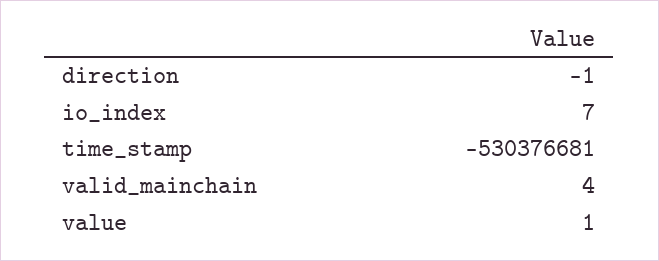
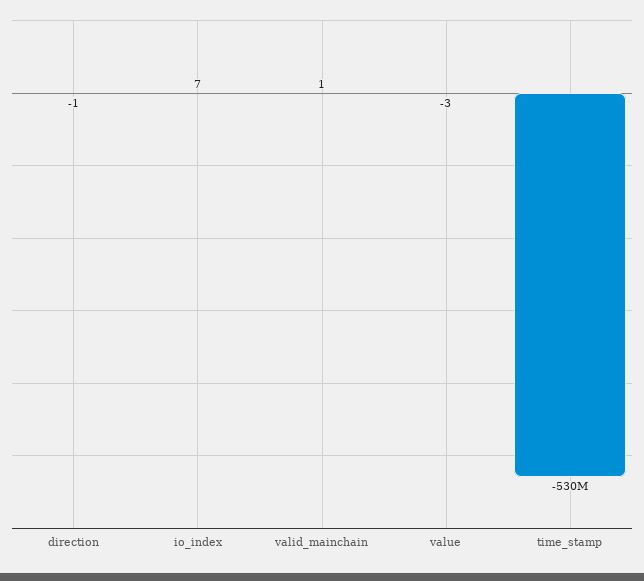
  {
    "direction": -1,
    "io_index": 7,
    "time_stamp": -530376681,
-   "valid_mainchain": 4,
+   "valid_mainchain": 1,
-   "value": 1
+   "value": -3
  }

